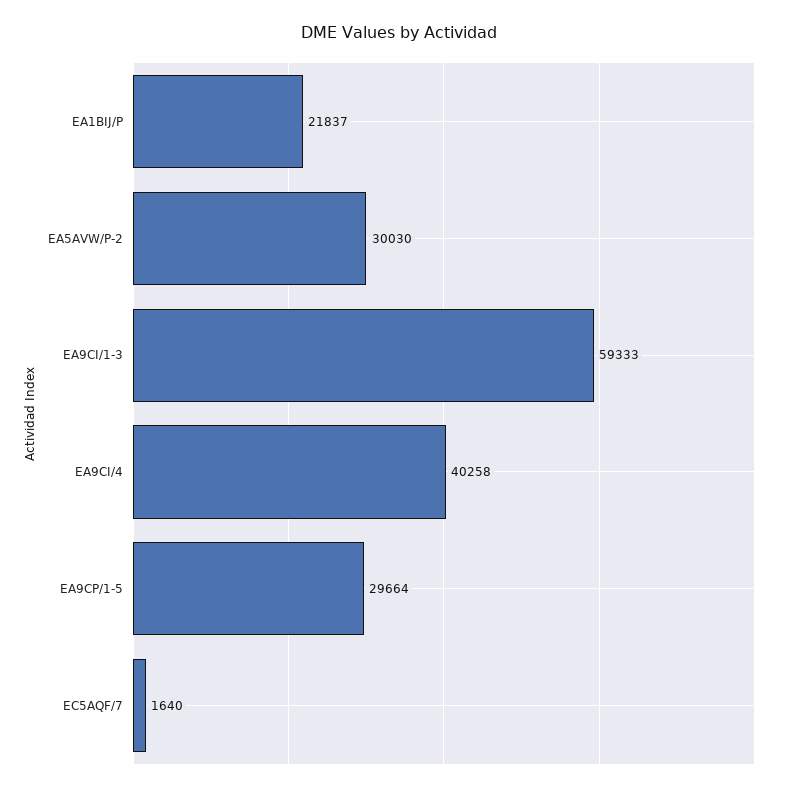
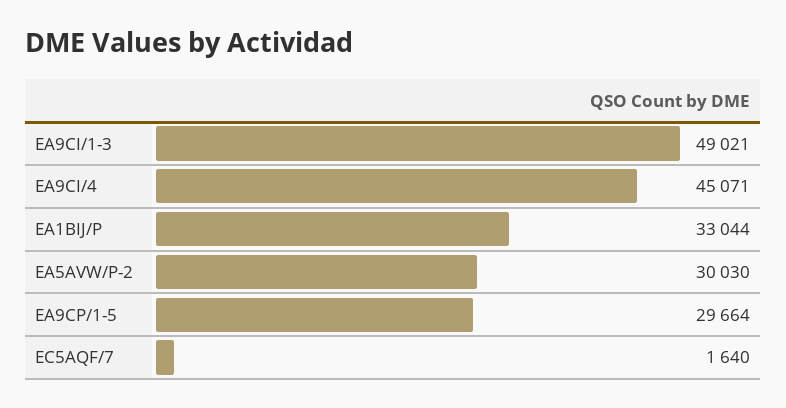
  {
-   "EA1BIJ/P": 21837,
+   "EA1BIJ/P": 33044,
    "EA5AVW/P-2": 30030,
-   "EA9CI/1-3": 59333,
+   "EA9CI/1-3": 49021,
-   "EA9CI/4": 40258,
+   "EA9CI/4": 45071,
    "EA9CP/1-5": 29664,
    "EC5AQF/7": 1640
  }

